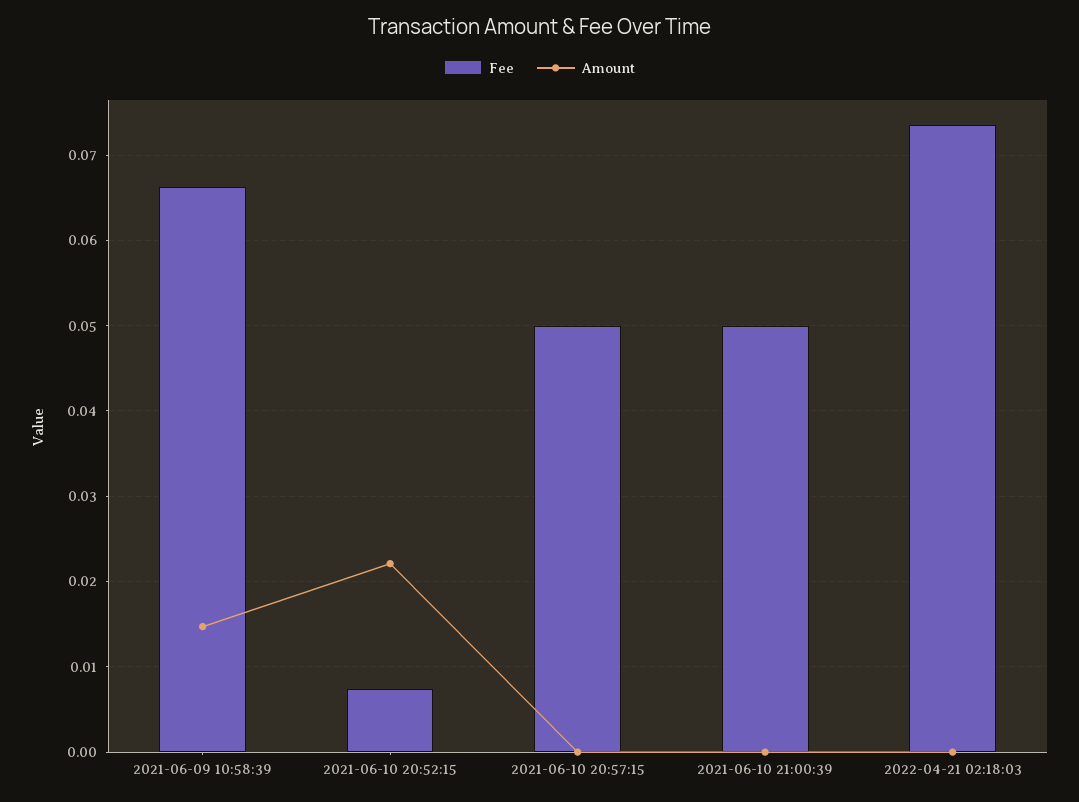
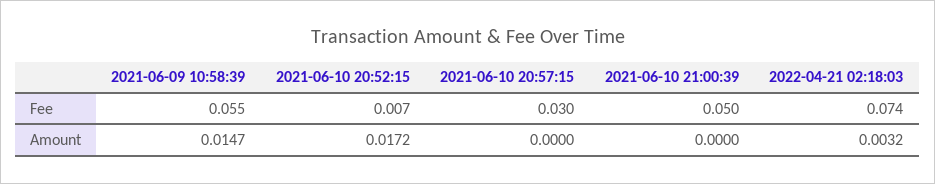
  {
    "Fee": {
-     "2021-06-09 10:58:39": 0.066,
+     "2021-06-09 10:58:39": 0.055,
      "2021-06-10 20:52:15": 0.007,
-     "2021-06-10 20:57:15": 0.05,
+     "2021-06-10 20:57:15": 0.03,
      "2021-06-10 21:00:39": 0.05,
      "2022-04-21 02:18:03": 0.074
    },
    "Amount": {
      "2021-06-09 10:58:39": 0.0147,
-     "2021-06-10 20:52:15": 0.022,
+     "2021-06-10 20:52:15": 0.0172,
      "2021-06-10 20:57:15": 0,
      "2021-06-10 21:00:39": 0,
-     "2022-04-21 02:18:03": 0
+     "2022-04-21 02:18:03": 0.0032
    }
  }

